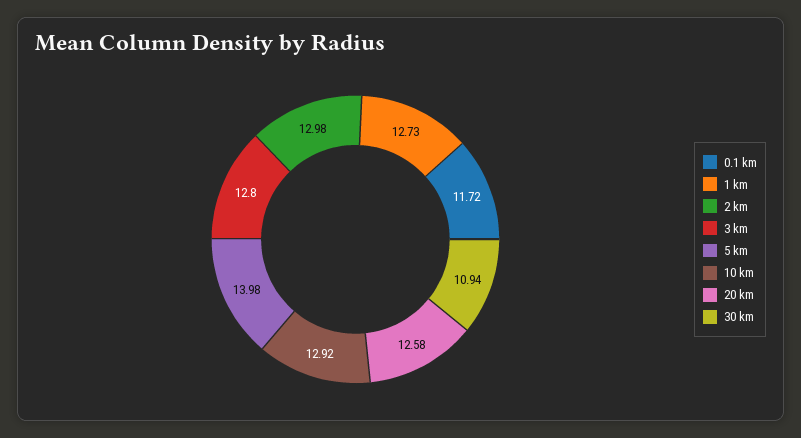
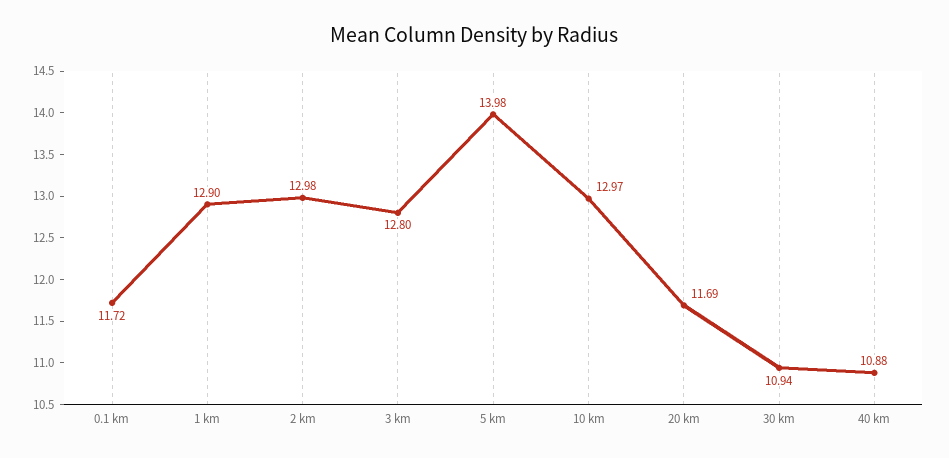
  {
    "0.1 km": 11.72,
-   "1 km": 12.73,
+   "1 km": 12.9,
    "2 km": 12.98,
    "3 km": 12.8,
    "5 km": 13.98,
-   "10 km": 12.92,
+   "10 km": 12.97,
-   "20 km": 12.58,
+   "20 km": 11.69,
-   "30 km": 10.94
+   "30 km": 10.94,
+   "40 km": 10.88
  }

